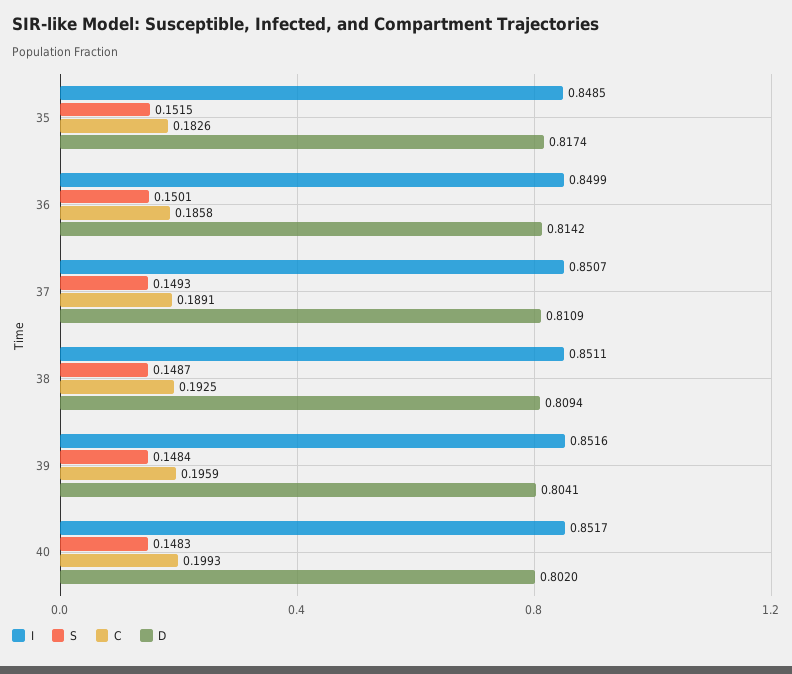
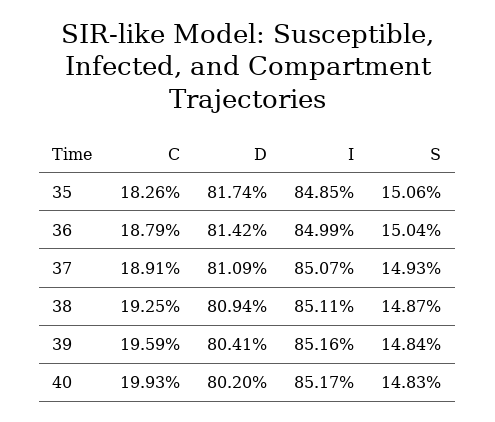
  {
    "I": {
      "35": 0.8485,
      "36": 0.8499,
      "37": 0.8507,
      "38": 0.8511,
      "39": 0.8516,
      "40": 0.8517
    },
    "S": {
-     "35": 0.1515,
+     "35": 0.1506,
-     "36": 0.1501,
+     "36": 0.1504,
      "37": 0.1493,
      "38": 0.1487,
      "39": 0.1484,
      "40": 0.1483
    },
    "C": {
      "35": 0.1826,
-     "36": 0.1858,
+     "36": 0.1879,
      "37": 0.1891,
      "38": 0.1925,
      "39": 0.1959,
      "40": 0.1993
    },
    "D": {
      "35": 0.8174,
      "36": 0.8142,
      "37": 0.8109,
      "38": 0.8094,
      "39": 0.8041,
      "40": 0.802
    }
  }

